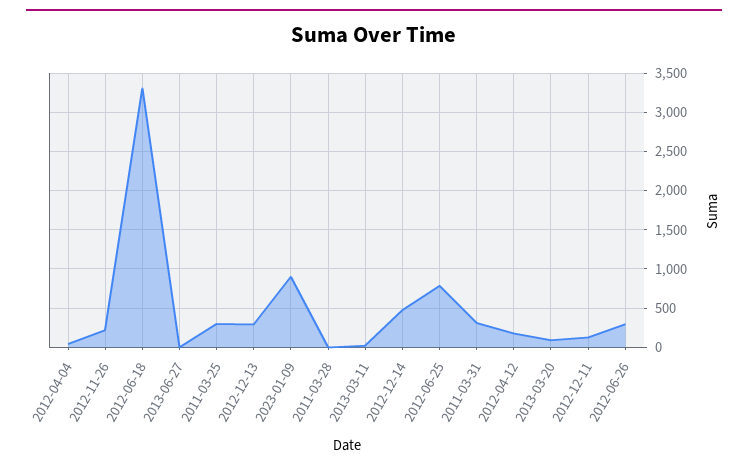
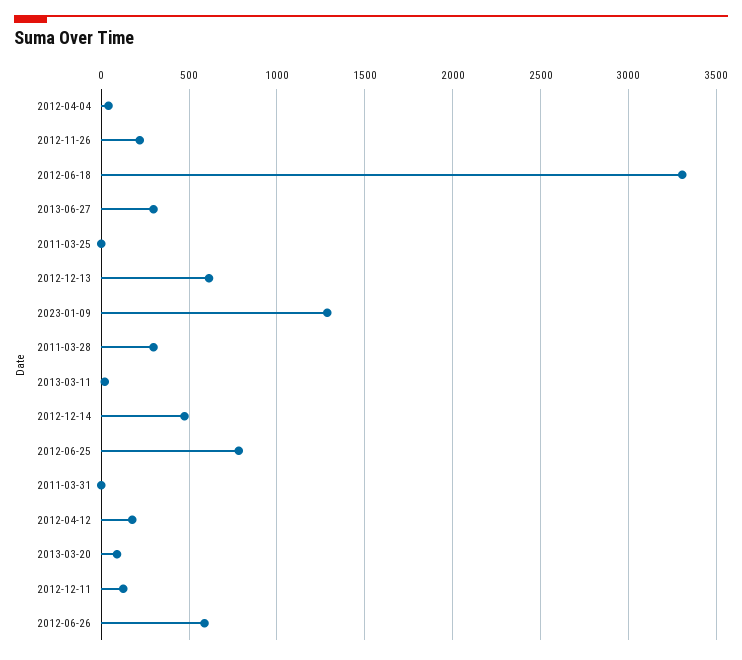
  {
    "2012-04-04": 50,
    "2012-11-26": 200,
    "2012-06-18": 3300,
-   "2013-06-27": 0,
+   "2013-06-27": 300,
-   "2011-03-25": 300,
+   "2011-03-25": 0,
-   "2012-12-13": 300,
+   "2012-12-13": 600,
-   "2023-01-09": 900,
+   "2023-01-09": 1300,
-   "2011-03-28": 0,
+   "2011-03-28": 300,
    "2013-03-11": 0,
    "2012-12-14": 450,
    "2012-06-25": 800,
-   "2011-03-31": 300,
+   "2011-03-31": 0,
    "2012-04-12": 200,
    "2013-03-20": 100,
    "2012-12-11": 150,
-   "2012-06-26": 300
+   "2012-06-26": 600
  }

